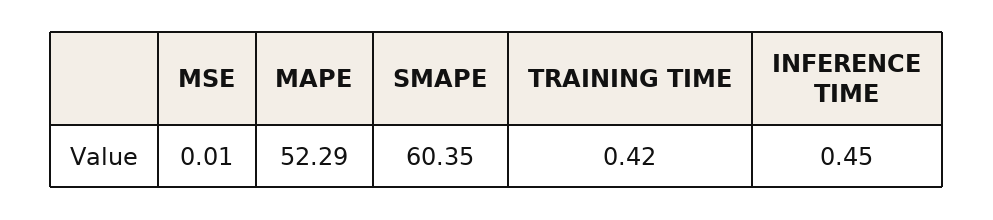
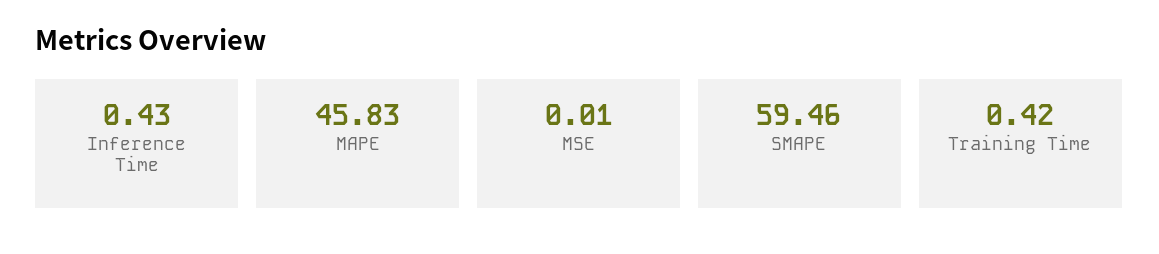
  {
    "MSE": 0.01,
-   "MAPE": 52.29,
+   "MAPE": 45.83,
-   "SMAPE": 60.35,
+   "SMAPE": 59.46,
    "TRAINING TIME": 0.42,
-   "INFERENCE TIME": 0.45
+   "INFERENCE TIME": 0.43
  }

